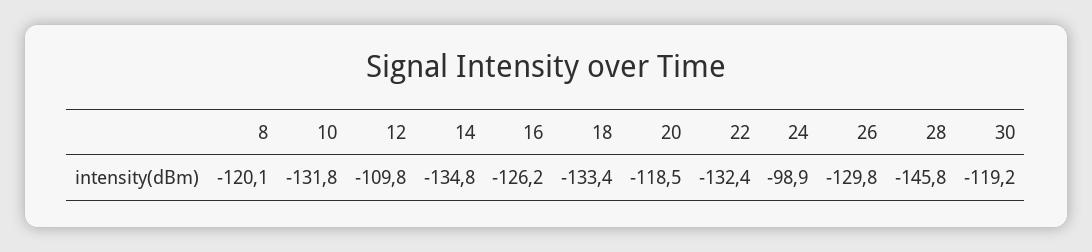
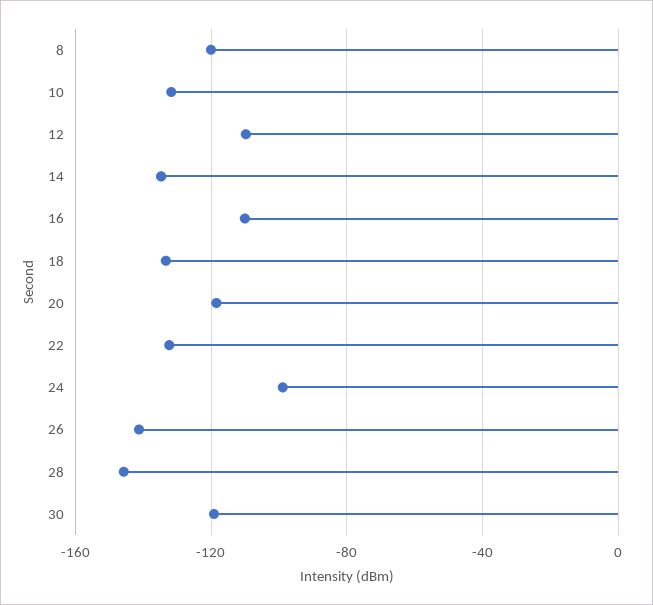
  {
    "8": -120.1,
    "10": -131.8,
    "12": -109.8,
    "14": -134.8,
-   "16": -126.2,
+   "16": -110,
    "18": -133.4,
    "20": -118.5,
    "22": -132.4,
    "24": -98.9,
-   "26": -129.8,
+   "26": -140,
    "28": -145.8,
    "30": -119.2
  }

